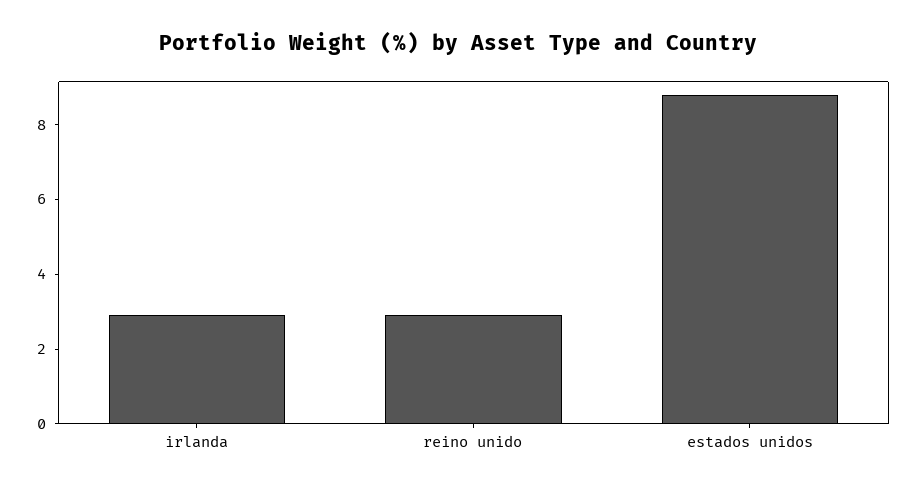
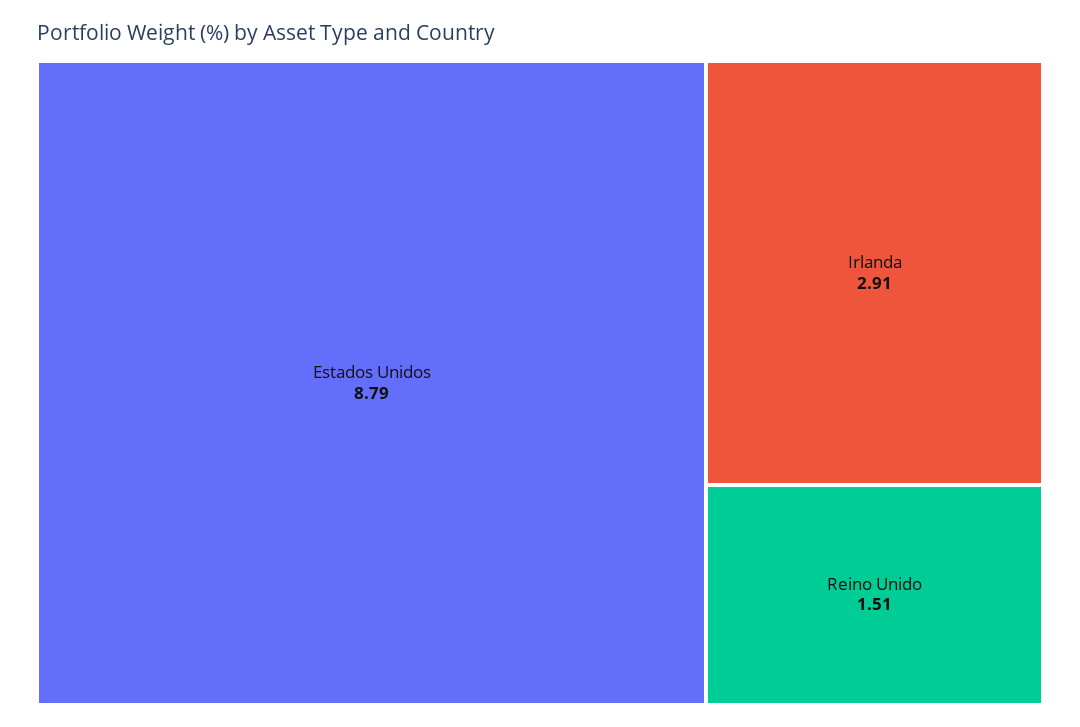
  {
    "irlanda": 2.91,
-   "reino unido": 3,
+   "reino unido": 1.51,
    "estados unidos": 8.79
  }

